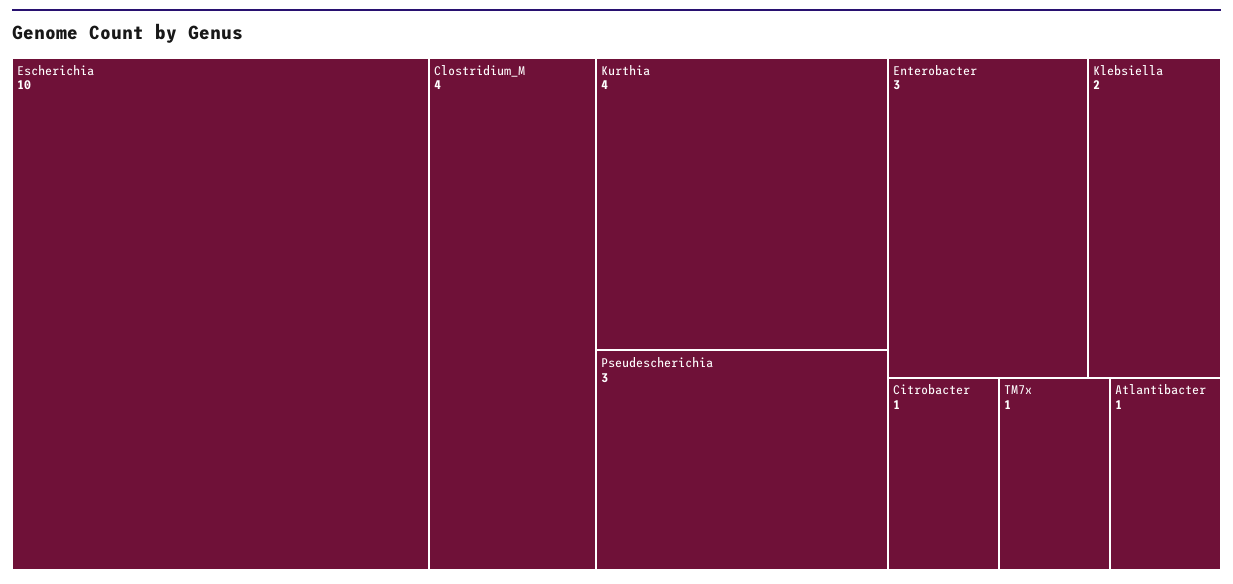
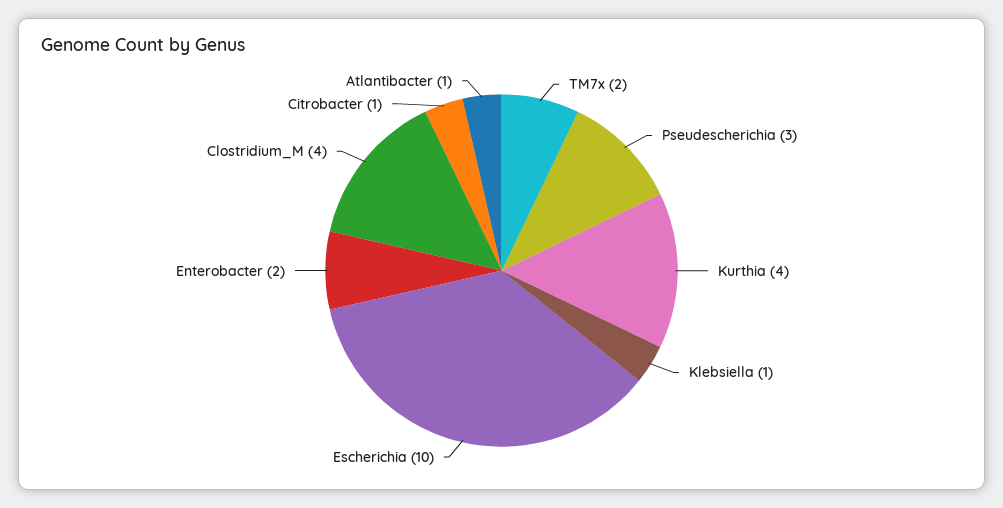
  {
    "Escherichia": 10,
    "Clostridium_M": 4,
    "Kurthia": 4,
    "Pseudescherichia": 3,
-   "Enterobacter": 3,
+   "Enterobacter": 2,
-   "Klebsiella": 2,
+   "Klebsiella": 1,
    "Citrobacter": 1,
-   "TM7x": 1,
+   "TM7x": 2,
    "Atlantibacter": 1
  }

